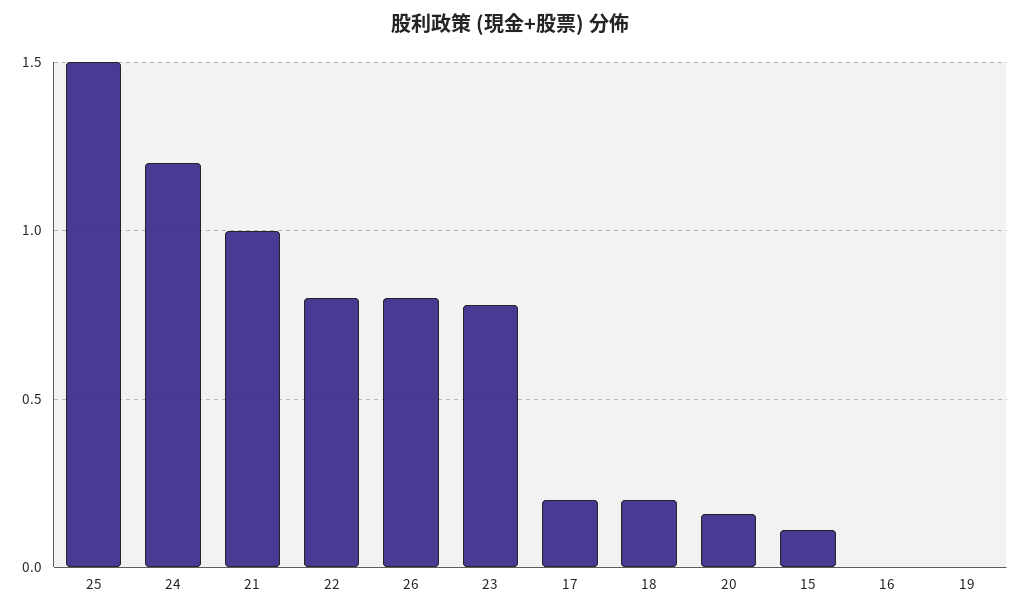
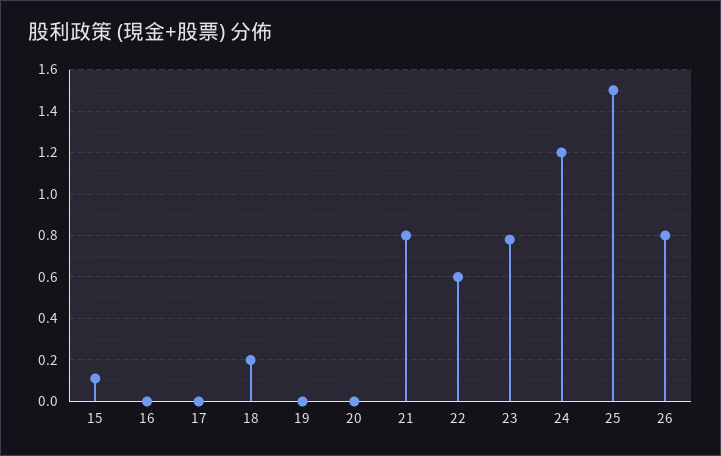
  {
    "25": 1.5,
    "24": 1.2,
-   "21": 1,
+   "21": 0.8,
-   "22": 0.8,
+   "22": 0.6,
    "26": 0.8,
    "23": 0.8,
-   "17": 0.2,
+   "17": 0,
    "18": 0.2,
-   "20": 0.15,
+   "20": 0,
    "15": 0.1,
    "16": 0,
    "19": 0
  }

